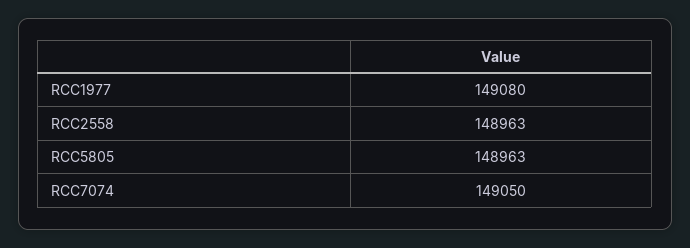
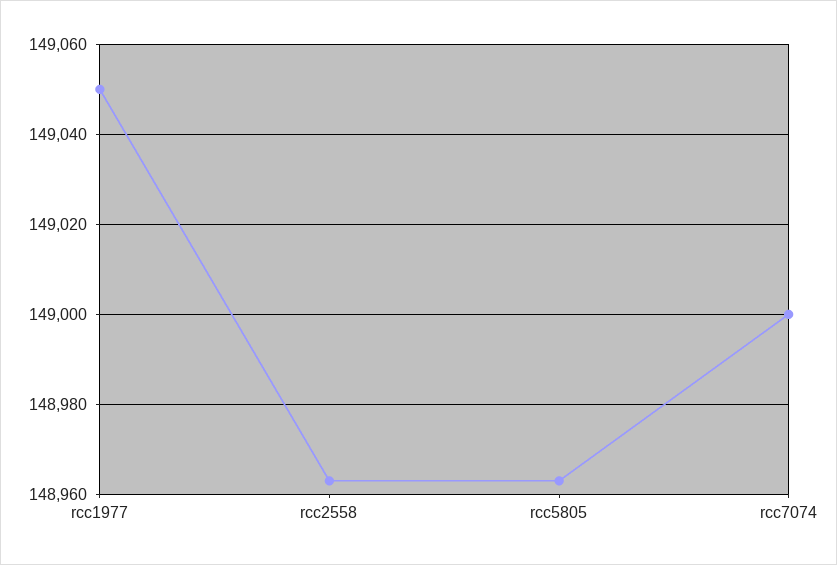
  {
-   "RCC1977": 149080,
+   "RCC1977": 149050,
    "RCC2558": 148963,
    "RCC5805": 148963,
-   "RCC7074": 149050
+   "RCC7074": 149000
  }

